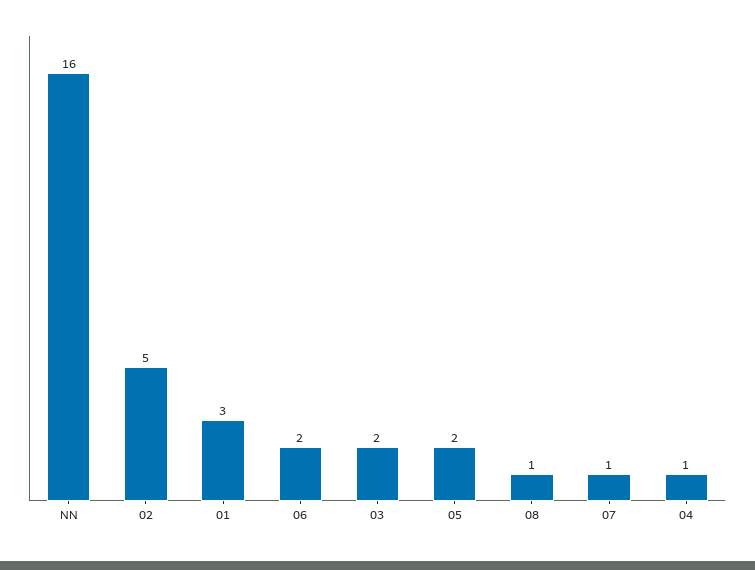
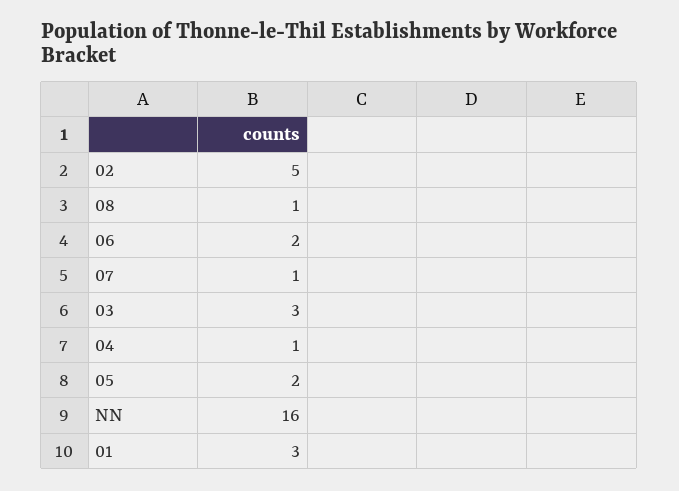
  {
    "NN": 16,
    "02": 5,
    "01": 3,
    "06": 2,
-   "03": 2,
+   "03": 3,
    "05": 2,
    "08": 1,
    "07": 1,
    "04": 1
  }

